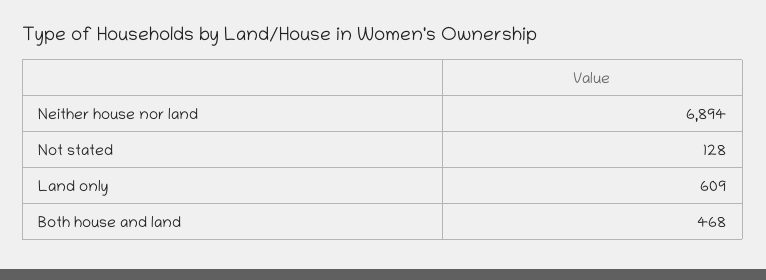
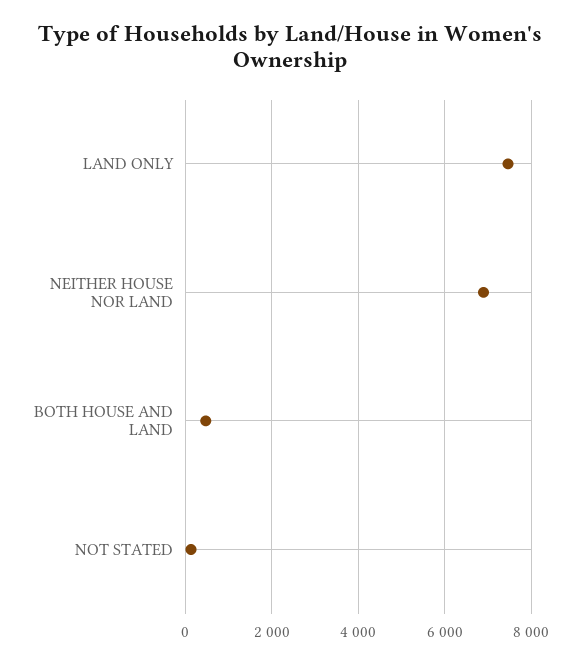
  {
    "Neither house nor land": 6894,
    "Not stated": 128,
-   "Land only": 609,
+   "Land only": 7400,
    "Both house and land": 468
  }

